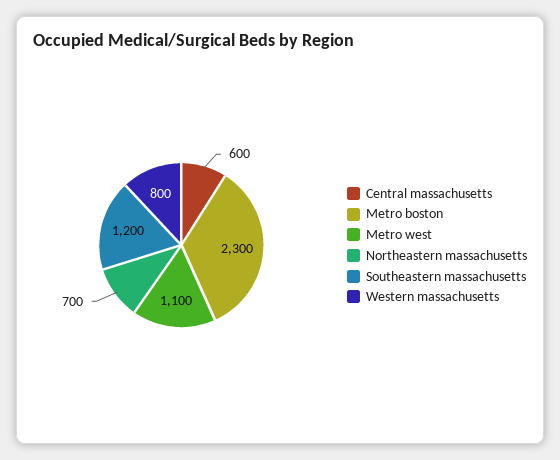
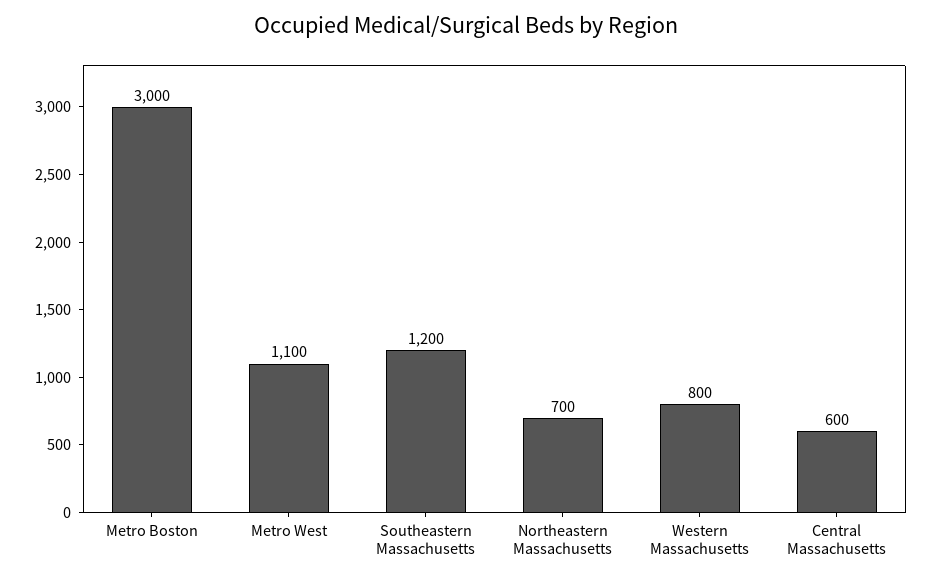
  {
    "Central massachusetts": 600,
-   "Metro boston": 2300,
+   "Metro boston": 3000,
    "Metro west": 1100,
    "Northeastern massachusetts": 700,
    "Southeastern massachusetts": 1200,
    "Western massachusetts": 800
  }

